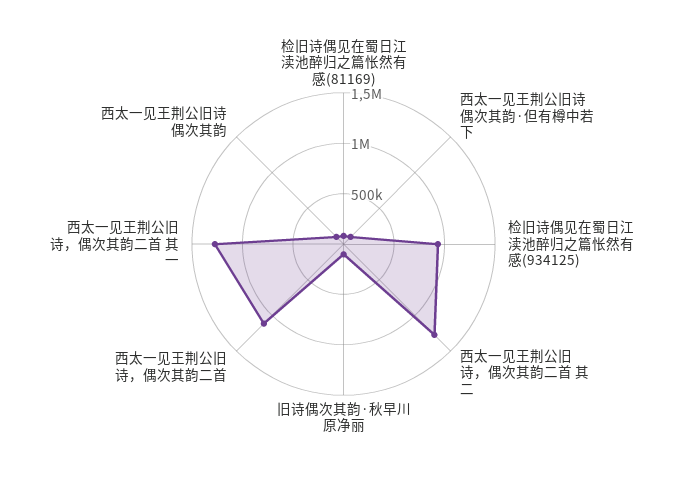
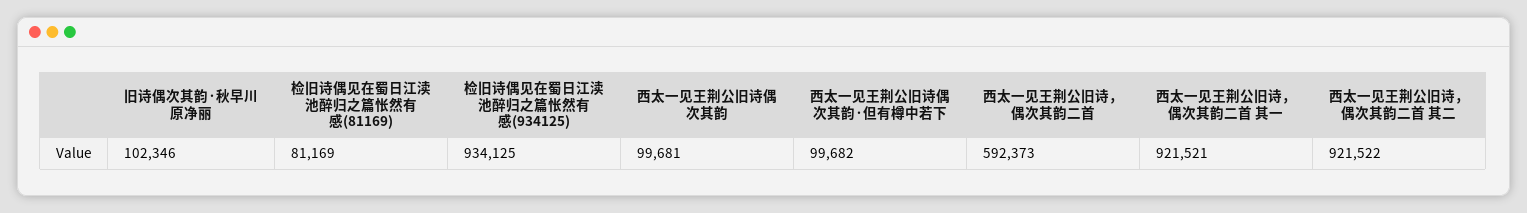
  {
    "检旧诗偶见在蜀日江渎池醉归之篇怅然有感(81169)": 81169,
    "西太一见王荆公旧诗偶次其韵·但有樽中若下": 99682,
    "检旧诗偶见在蜀日江渎池醉归之篇怅然有感(934125)": 934125,
-   "西太一见王荆公旧诗，偶次其韵二首 其二": 1300000,
+   "西太一见王荆公旧诗，偶次其韵二首 其二": 921522,
    "旧诗偶次其韵·秋早川原净丽": 102346,
-   "西太一见王荆公旧诗，偶次其韵二首": 1100000,
+   "西太一见王荆公旧诗，偶次其韵二首": 592373,
-   "西太一见王荆公旧诗，偶次其韵二首 其一": 1300000,
+   "西太一见王荆公旧诗，偶次其韵二首 其一": 921521,
    "西太一见王荆公旧诗偶次其韵": 99681
  }

